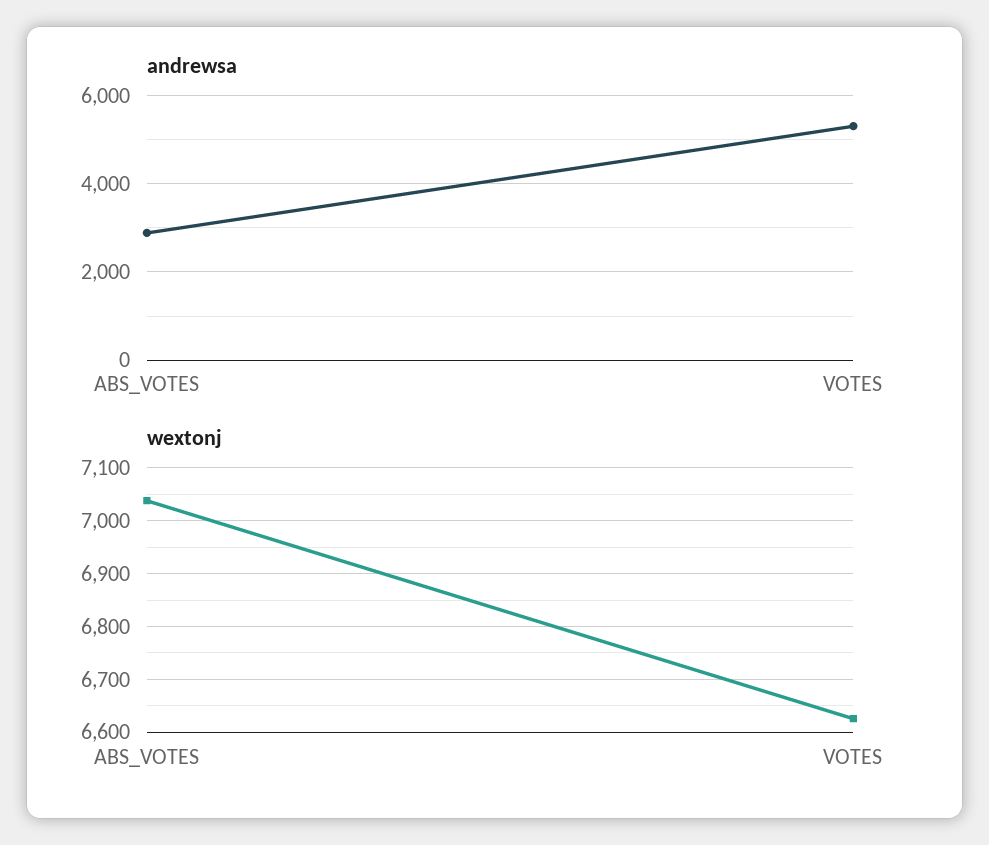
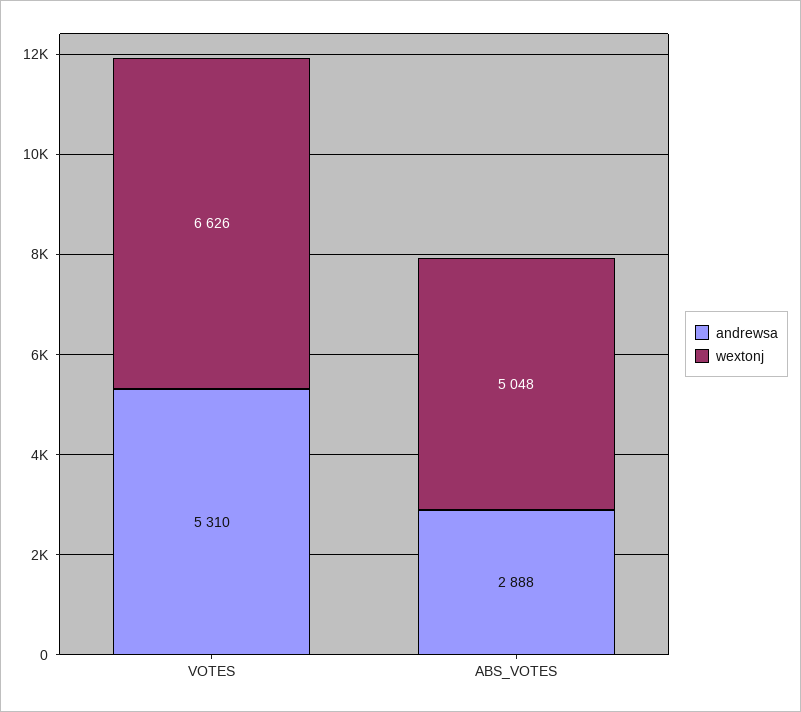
  {
    "andrewsa": {
      "ABS_VOTES": 2888,
      "VOTES": 5310
    },
    "wextonj": {
-     "ABS_VOTES": 7040,
+     "ABS_VOTES": 5048,
      "VOTES": 6626
    }
  }

